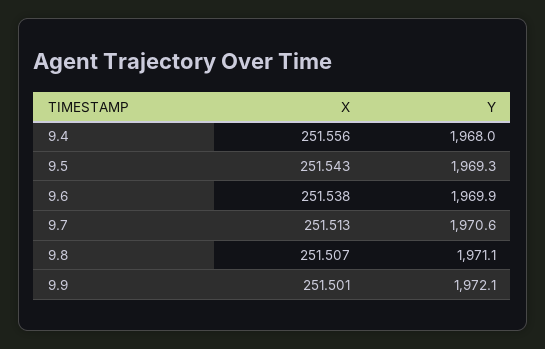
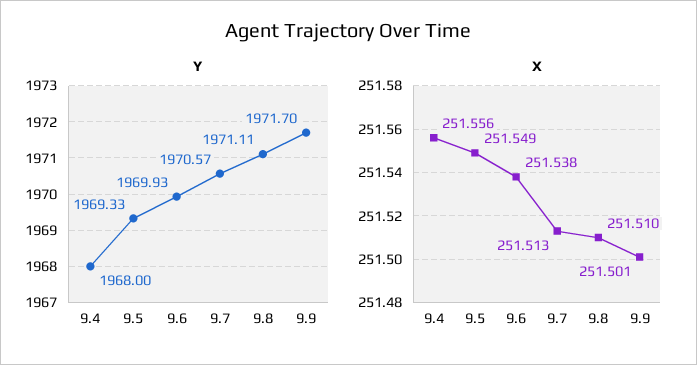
  {
    "X": {
      "9.4": 251.556,
-     "9.5": 251.543,
+     "9.5": 251.549,
      "9.6": 251.538,
      "9.7": 251.513,
-     "9.8": 251.507,
+     "9.8": 251.51,
      "9.9": 251.501
    },
    "Y": {
      "9.4": 1968,
      "9.5": 1969.33,
      "9.6": 1969.93,
      "9.7": 1970.57,
      "9.8": 1971.11,
-     "9.9": 1972.1
+     "9.9": 1971.7
    }
  }

